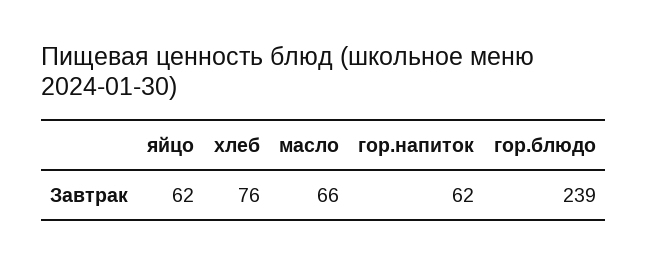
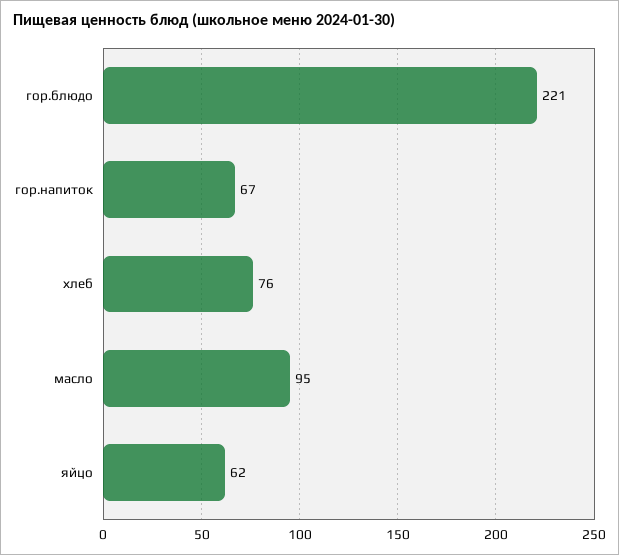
  {
    "яйцо": 62,
    "хлеб": 76,
-   "масло": 66,
+   "масло": 95,
-   "гор.напиток": 62,
+   "гор.напиток": 67,
-   "гор.блюдо": 239
+   "гор.блюдо": 221
  }

